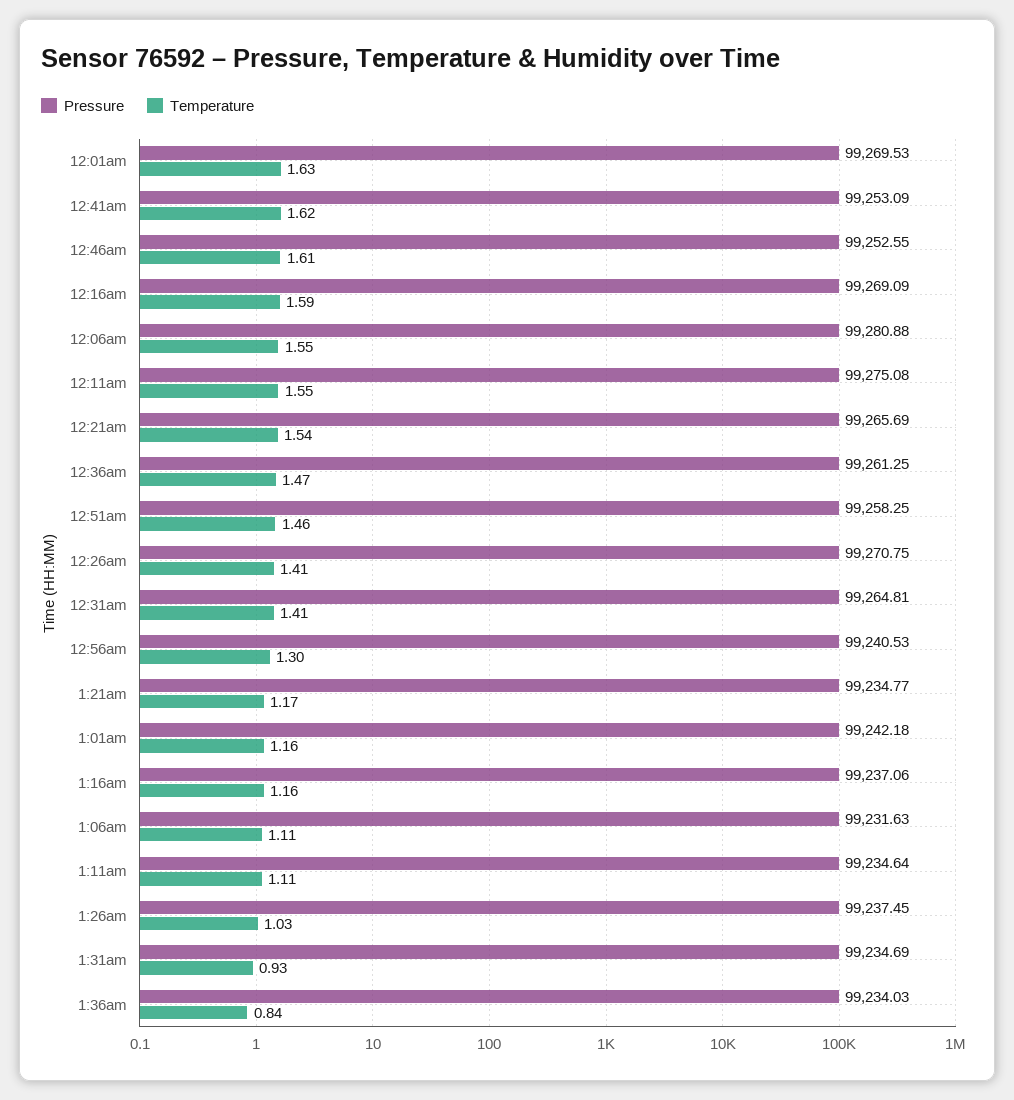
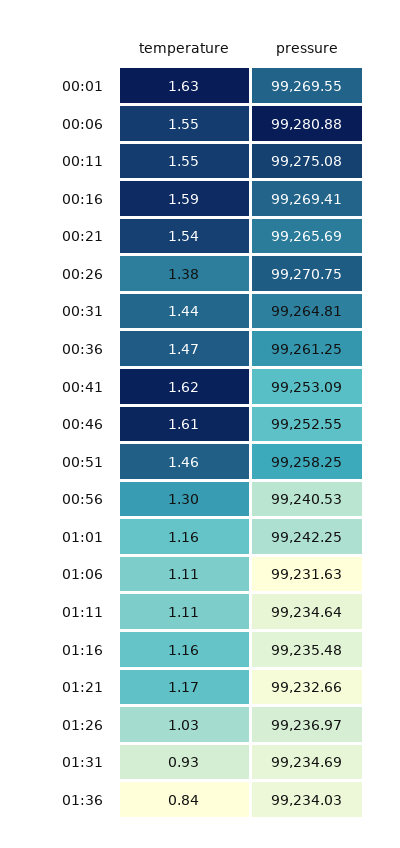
  {
    "Pressure": {
-     "12:01am": 99269.53,
+     "12:01am": 99269.55,
      "12:41am": 99253.09,
      "12:46am": 99252.55,
-     "12:16am": 99269.09,
+     "12:16am": 99269.41,
      "12:06am": 99280.88,
      "12:11am": 99275.08,
      "12:21am": 99265.69,
      "12:36am": 99261.25,
      "12:51am": 99258.25,
      "12:26am": 99270.75,
      "12:31am": 99264.81,
      "12:56am": 99240.53,
-     "1:21am": 99234.77,
+     "1:21am": 99232.66,
-     "1:01am": 99242.18,
+     "1:01am": 99242.25,
-     "1:16am": 99237.06,
+     "1:16am": 99235.48,
      "1:06am": 99231.63,
      "1:11am": 99234.64,
-     "1:26am": 99237.45,
+     "1:26am": 99236.97,
      "1:31am": 99234.69,
      "1:36am": 99234.03
    },
    "Temperature": {
      "12:01am": 1.63,
      "12:41am": 1.62,
      "12:46am": 1.61,
      "12:16am": 1.59,
      "12:06am": 1.55,
      "12:11am": 1.55,
      "12:21am": 1.54,
      "12:36am": 1.47,
      "12:51am": 1.46,
-     "12:26am": 1.41,
+     "12:26am": 1.38,
-     "12:31am": 1.41,
+     "12:31am": 1.44,
      "12:56am": 1.3,
      "1:21am": 1.17,
      "1:01am": 1.16,
      "1:16am": 1.16,
      "1:06am": 1.11,
      "1:11am": 1.11,
      "1:26am": 1.03,
      "1:31am": 0.93,
      "1:36am": 0.84
    }
  }

